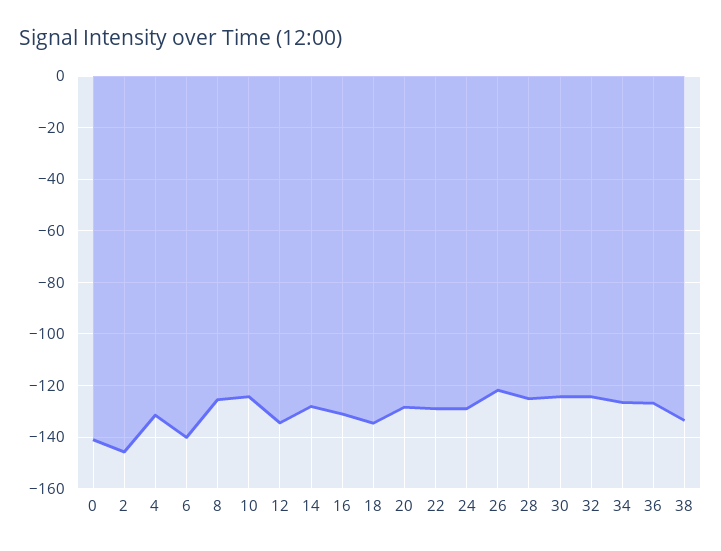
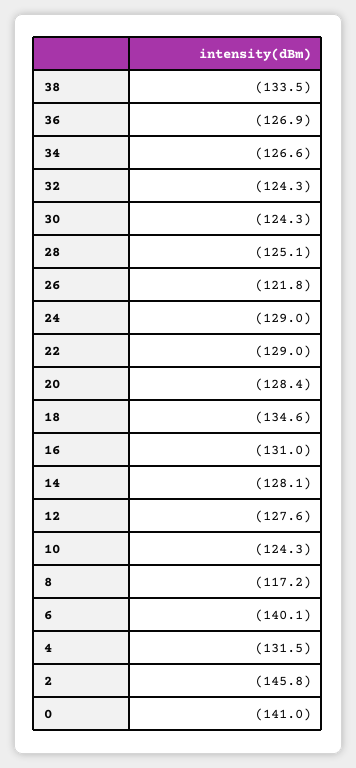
  {
    "0": -141,
    "2": -145.8,
    "4": -131.5,
    "6": -140.1,
-   "8": -125,
+   "8": -117.2,
    "10": -124.3,
-   "12": -135,
+   "12": -127.6,
    "14": -128.1,
    "16": -131,
    "18": -134.6,
    "20": -128.4,
    "22": -129,
    "24": -129,
    "26": -121.8,
    "28": -125.1,
    "30": -124.3,
    "32": -124.3,
    "34": -126.6,
    "36": -126.9,
    "38": -133.5
  }

